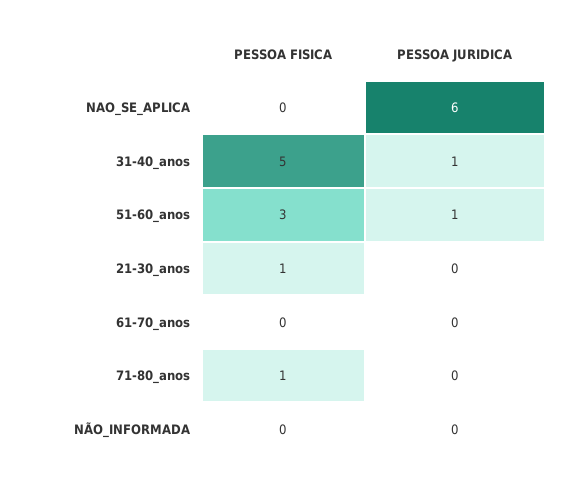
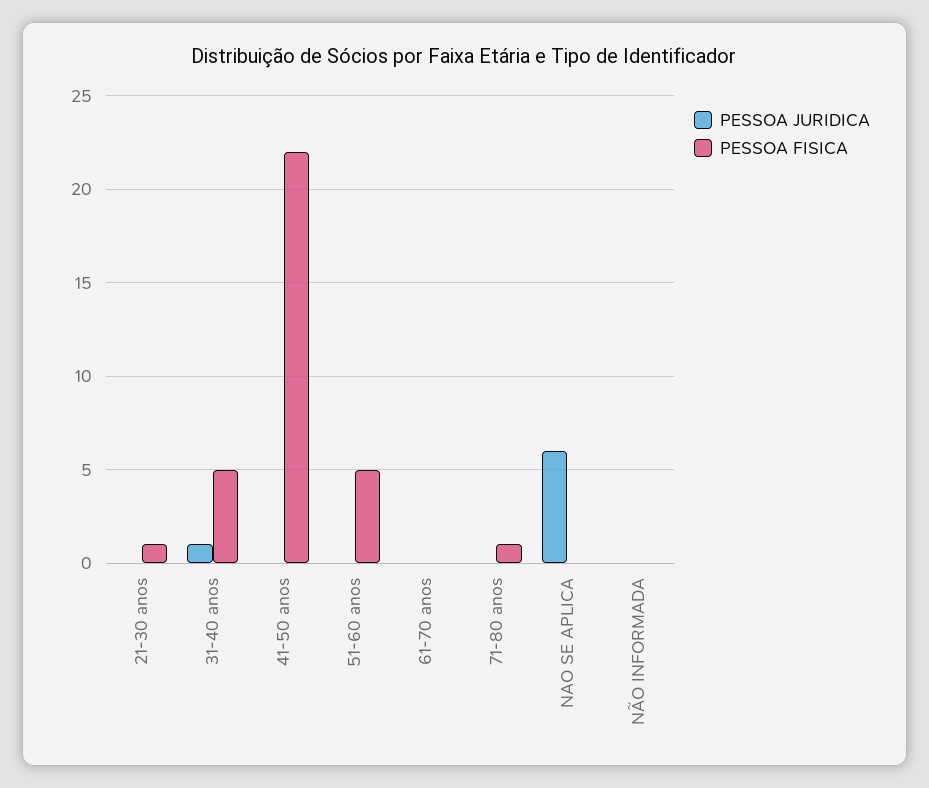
  {
    "PESSOA FISICA": {
      "NAO_SE_APLICA": 0,
      "31-40_anos": 5,
-     "51-60_anos": 3,
+     "51-60_anos": 5,
      "21-30_anos": 1,
      "61-70_anos": 0,
      "71-80_anos": 1,
-     "NÃO_INFORMADA": 0
+     "NÃO_INFORMADA": 0,
+     "41-50 anos": 22
    },
    "PESSOA JURIDICA": {
      "NAO_SE_APLICA": 6,
      "31-40_anos": 1,
-     "51-60_anos": 1,
+     "51-60_anos": 0,
      "21-30_anos": 0,
      "61-70_anos": 0,
      "71-80_anos": 0,
-     "NÃO_INFORMADA": 0
+     "NÃO_INFORMADA": 0,
+     "41-50 anos": 0
    }
  }

